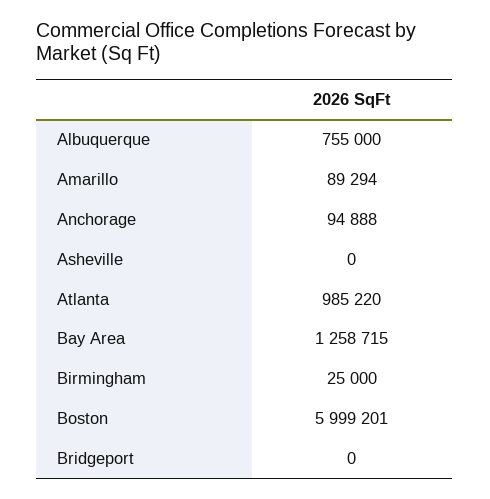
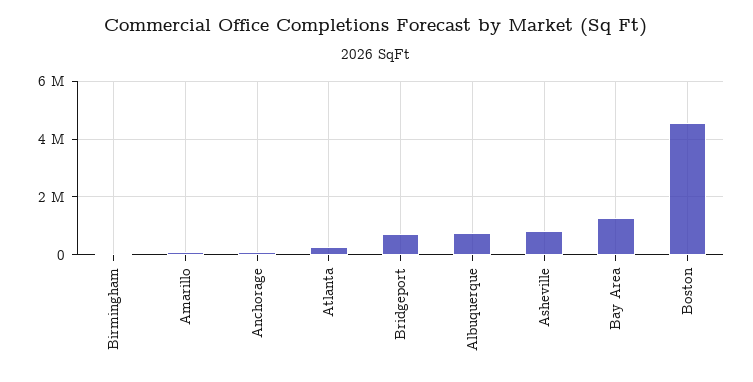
  {
    "Albuquerque": 755000,
    "Amarillo": 89294,
    "Anchorage": 94888,
-   "Asheville": 0,
+   "Asheville": 750000,
-   "Atlanta": 985220,
+   "Atlanta": 250000,
    "Bay Area": 1258715,
    "Birmingham": 25000,
-   "Boston": 5999201,
+   "Boston": 4500000,
-   "Bridgeport": 0
+   "Bridgeport": 750000
  }

